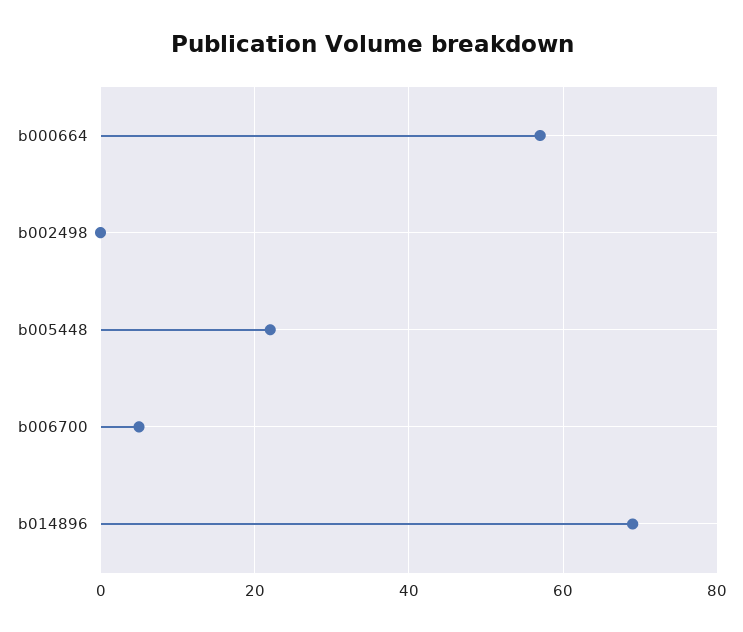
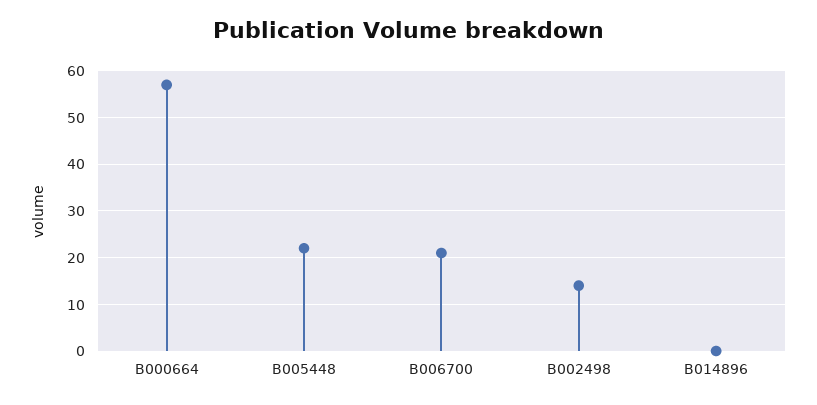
  {
    "b000664": 55,
-   "b002498": 0,
+   "b002498": 15,
    "b005448": 20,
-   "b006700": 5,
+   "b006700": 20,
-   "b014896": 70
+   "b014896": 0
  }

